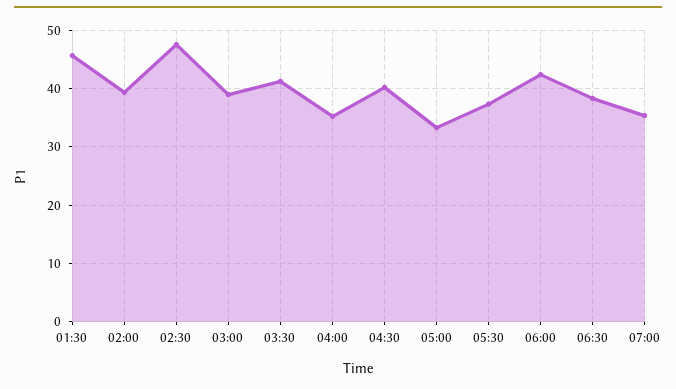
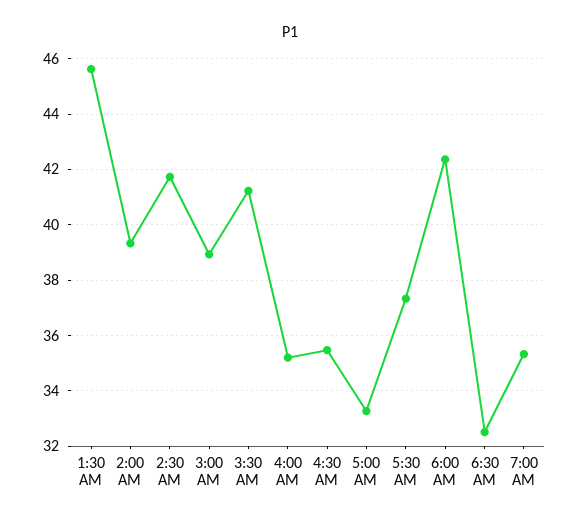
  {
    "01:30": 45.75,
    "02:00": 39.25,
-   "02:30": 48,
+   "02:30": 41.75,
    "03:00": 39,
    "03:30": 41.25,
    "04:00": 35.25,
-   "04:30": 40,
+   "04:30": 35.5,
    "05:00": 33.25,
    "05:30": 37.25,
    "06:00": 42.25,
-   "06:30": 38,
+   "06:30": 32.5,
    "07:00": 35.25
  }

